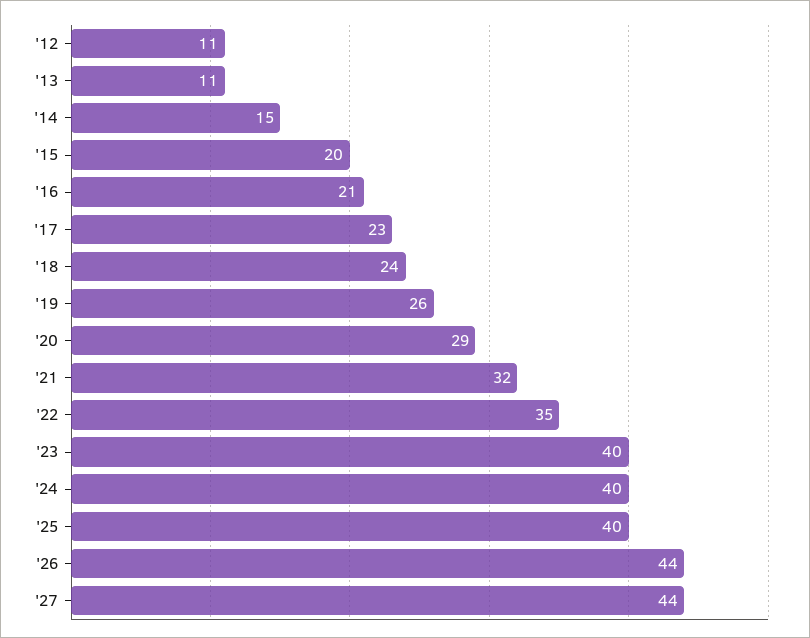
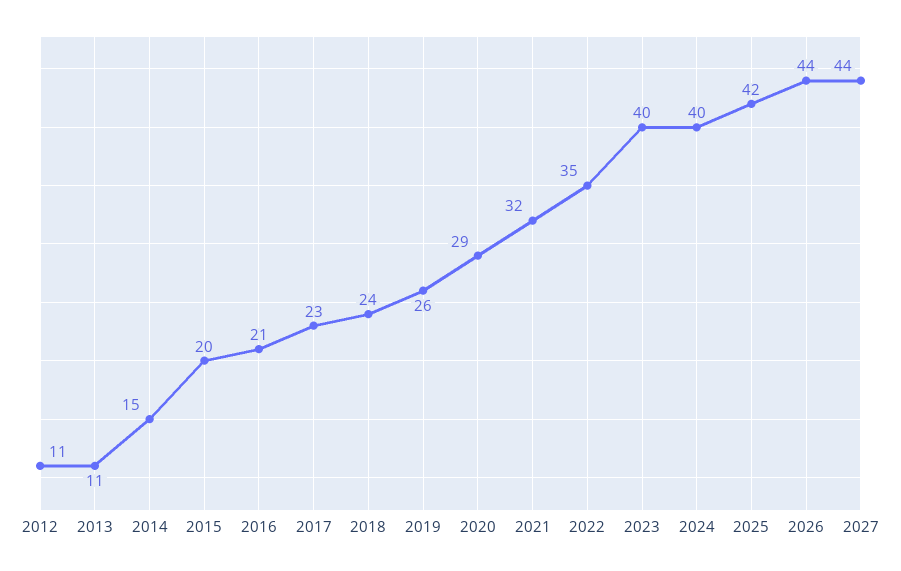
  {
    "'12": 11,
    "'13": 11,
    "'14": 15,
    "'15": 20,
    "'16": 21,
    "'17": 23,
    "'18": 24,
    "'19": 26,
    "'20": 29,
    "'21": 32,
    "'22": 35,
    "'23": 40,
    "'24": 40,
-   "'25": 40,
+   "'25": 42,
    "'26": 44,
    "'27": 44
  }

